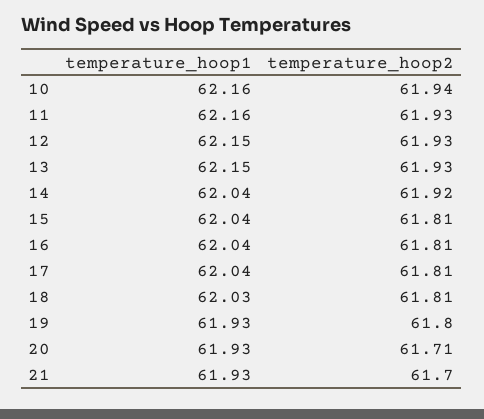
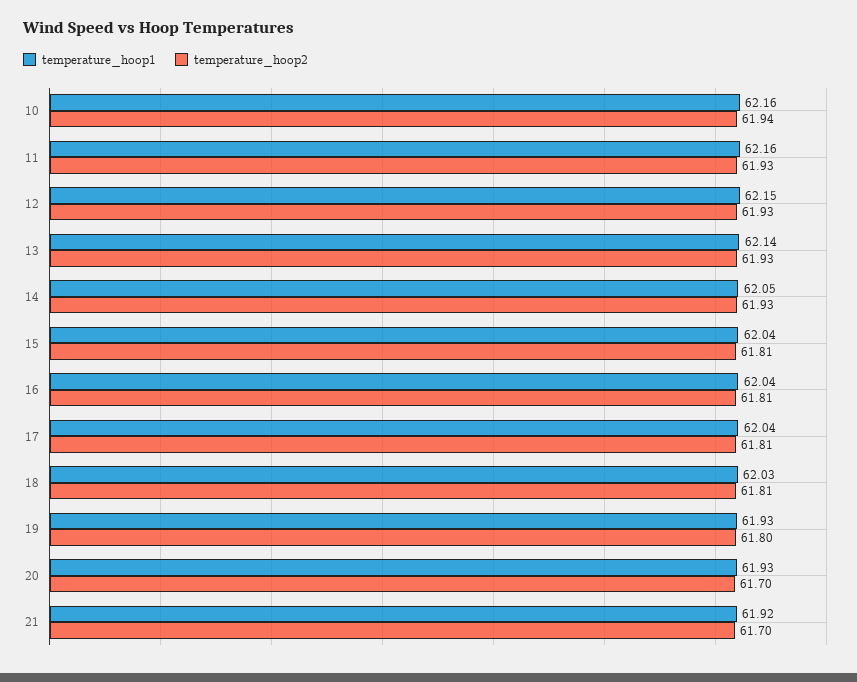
  {
    "temperature_hoop1": {
      "10": 62.16,
      "11": 62.16,
      "12": 62.15,
-     "13": 62.15,
+     "13": 62.14,
-     "14": 62.04,
+     "14": 62.05,
      "15": 62.04,
      "16": 62.04,
      "17": 62.04,
      "18": 62.03,
      "19": 61.93,
      "20": 61.93,
-     "21": 61.93
+     "21": 61.92
    },
    "temperature_hoop2": {
      "10": 61.94,
      "11": 61.93,
      "12": 61.93,
      "13": 61.93,
-     "14": 61.92,
+     "14": 61.93,
      "15": 61.81,
      "16": 61.81,
      "17": 61.81,
      "18": 61.81,
      "19": 61.8,
-     "20": 61.71,
+     "20": 61.7,
      "21": 61.7
    }
  }

